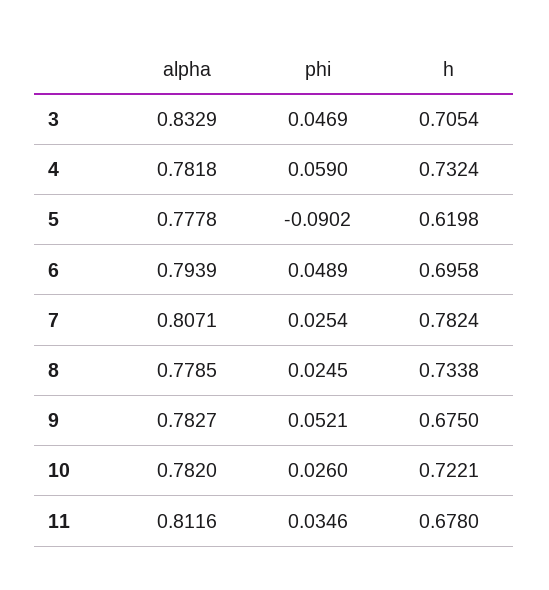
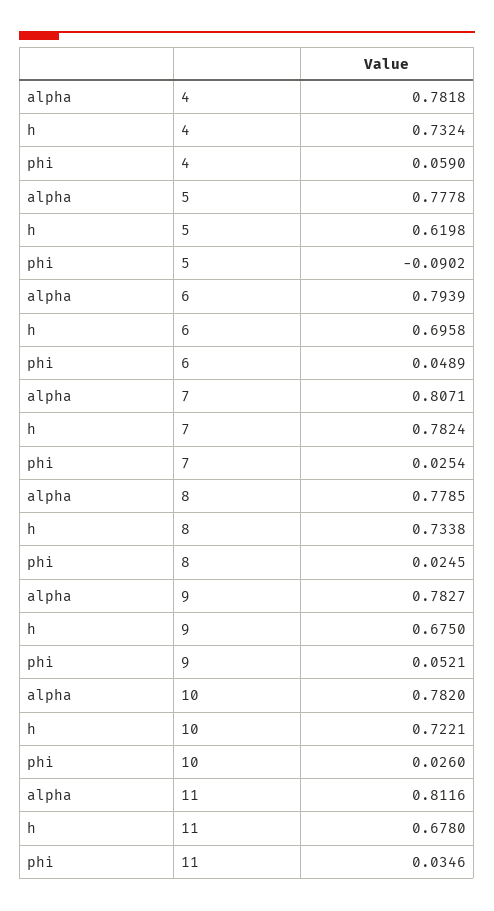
  {
    "alpha": {
-     "3": 0.8329,
      "4": 0.7818,
      "5": 0.7778,
      "6": 0.7939,
      "7": 0.8071,
      "8": 0.7785,
      "9": 0.7827,
      "10": 0.782,
      "11": 0.8116
    },
    "phi": {
-     "3": 0.0469,
      "4": 0.059,
      "5": -0.0902,
      "6": 0.0489,
      "7": 0.0254,
      "8": 0.0245,
      "9": 0.0521,
      "10": 0.026,
      "11": 0.0346
    },
    "h": {
-     "3": 0.7054,
      "4": 0.7324,
      "5": 0.6198,
      "6": 0.6958,
      "7": 0.7824,
      "8": 0.7338,
      "9": 0.675,
      "10": 0.7221,
      "11": 0.678
    }
  }

